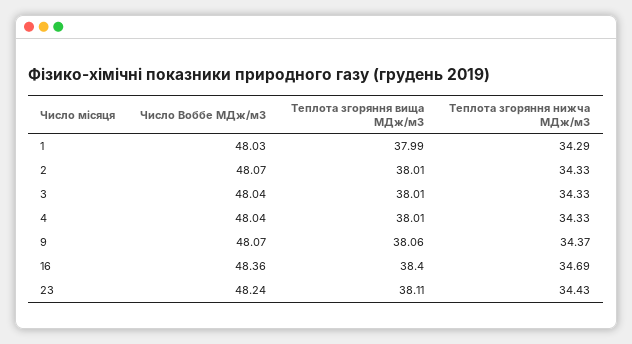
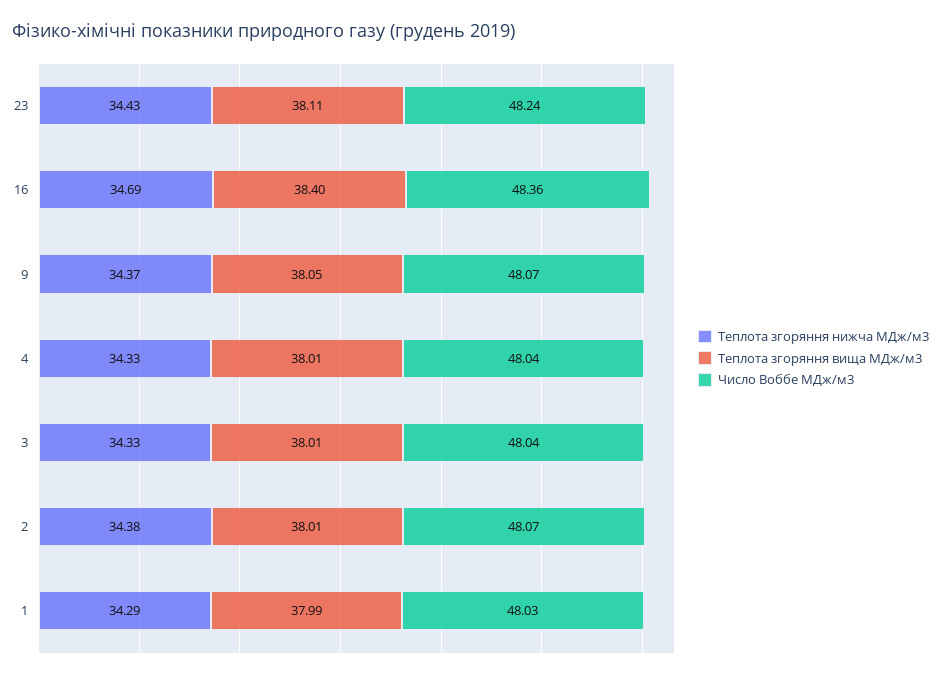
  {
    "Число Воббе МДж/м3": {
      "1": 48.03,
      "2": 48.07,
      "3": 48.04,
      "4": 48.04,
      "9": 48.07,
      "16": 48.36,
      "23": 48.24
    },
    "Теплота згоряння вища МДж/м3": {
      "1": 37.99,
      "2": 38.01,
      "3": 38.01,
      "4": 38.01,
-     "9": 38.06,
+     "9": 38.05,
      "16": 38.4,
      "23": 38.11
    },
    "Теплота згоряння нижча МДж/м3": {
      "1": 34.29,
-     "2": 34.33,
+     "2": 34.38,
      "3": 34.33,
      "4": 34.33,
      "9": 34.37,
      "16": 34.69,
      "23": 34.43
    }
  }

